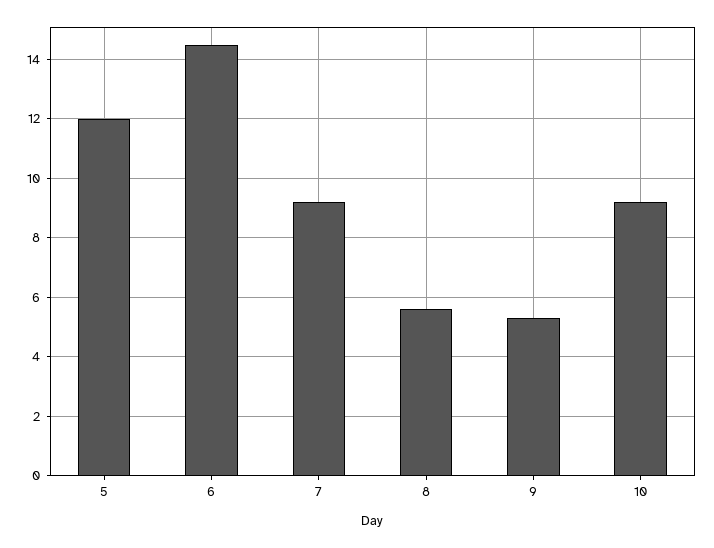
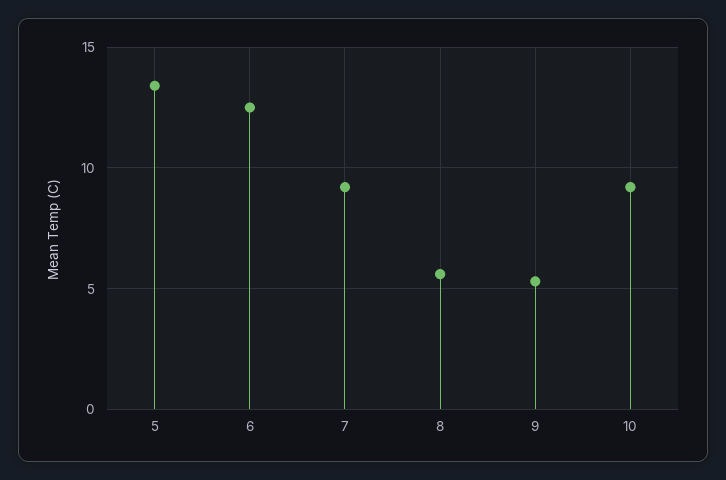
  {
-   "5": 12,
+   "5": 13.5,
-   "6": 14.5,
+   "6": 12.5,
    "7": 9,
    "8": 5.5,
    "9": 5.5,
    "10": 9
  }

